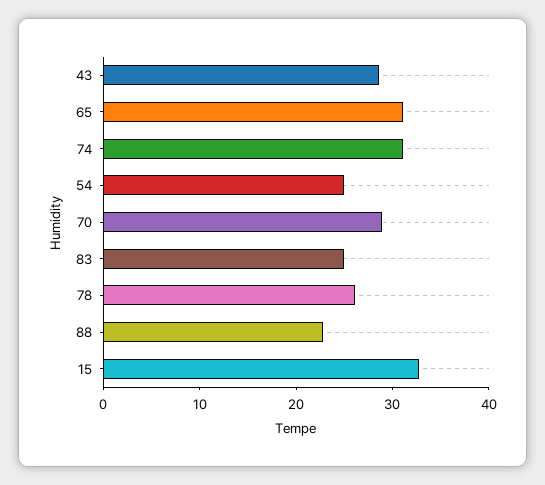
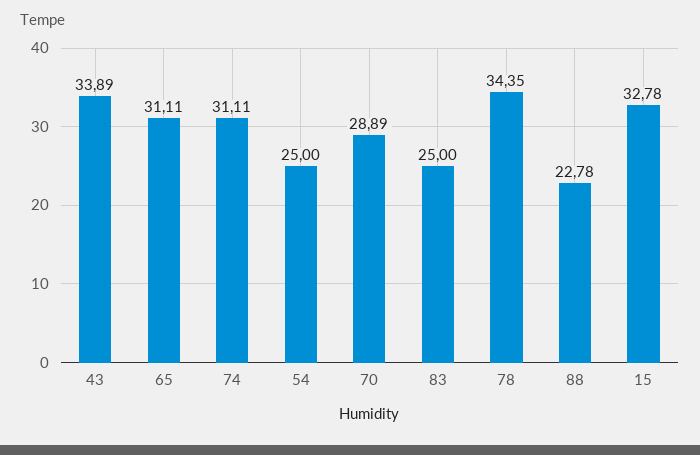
  {
-   "43": 28,
+   "43": 33.89,
    "65": 31.11,
    "74": 31.11,
    "54": 25,
    "70": 28.89,
    "83": 25,
-   "78": 26,
+   "78": 34.35,
    "88": 22.78,
    "15": 32.78
  }

